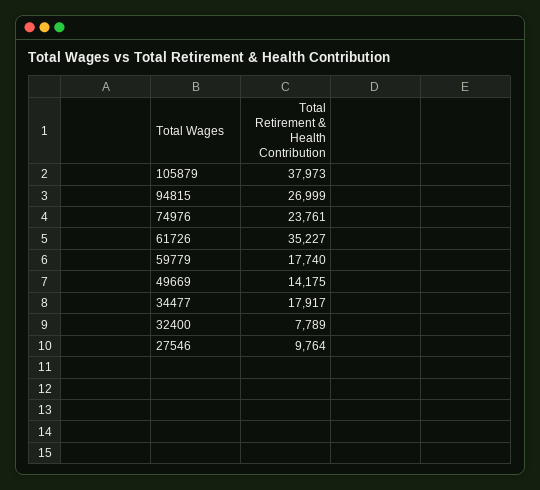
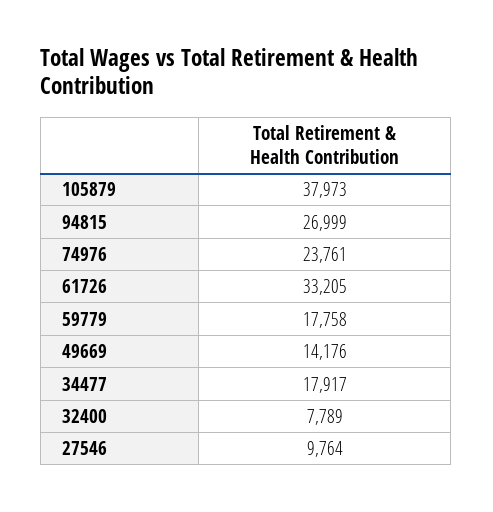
  {
    "105879": 37973,
    "94815": 26999,
    "74976": 23761,
-   "61726": 35227,
+   "61726": 33205,
-   "59779": 17740,
+   "59779": 17758,
-   "49669": 14175,
+   "49669": 14176,
    "34477": 17917,
    "32400": 7789,
    "27546": 9764
  }

